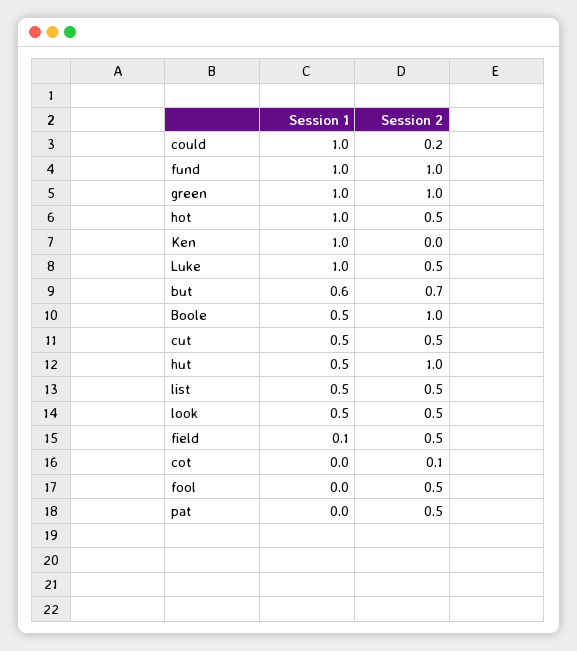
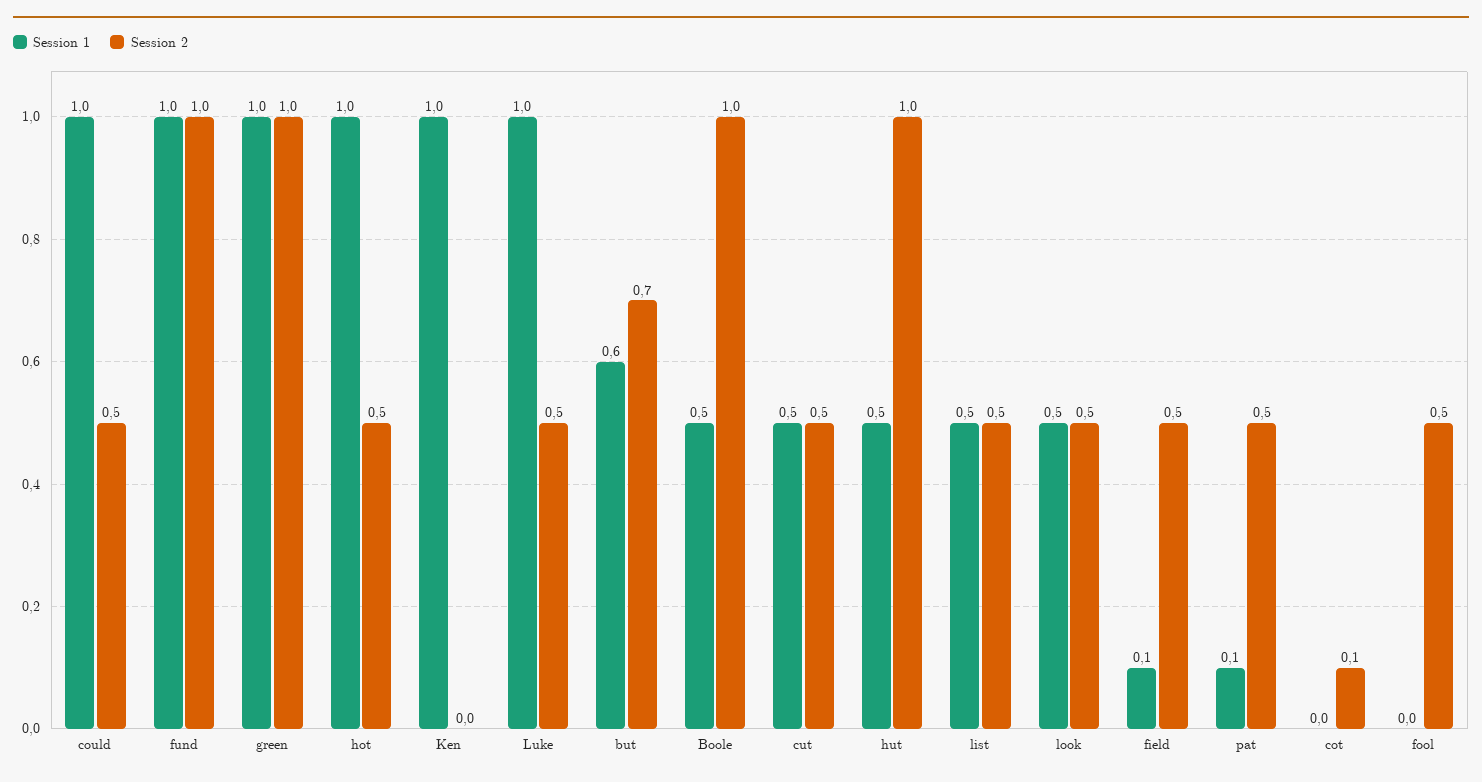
  {
    "Session 1": {
      "could": 1,
      "fund": 1,
      "green": 1,
      "hot": 1,
      "Ken": 1,
      "Luke": 1,
      "but": 0.6,
      "Boole": 0.5,
      "cut": 0.5,
      "hut": 0.5,
      "list": 0.5,
      "look": 0.5,
      "field": 0.1,
      "cot": 0,
      "fool": 0,
-     "pat": 0
+     "pat": 0.1
    },
    "Session 2": {
-     "could": 0.2,
+     "could": 0.5,
      "fund": 1,
      "green": 1,
      "hot": 0.5,
      "Ken": 0,
      "Luke": 0.5,
      "but": 0.7,
      "Boole": 1,
      "cut": 0.5,
      "hut": 1,
      "list": 0.5,
      "look": 0.5,
      "field": 0.5,
      "cot": 0.1,
      "fool": 0.5,
      "pat": 0.5
    }
  }

